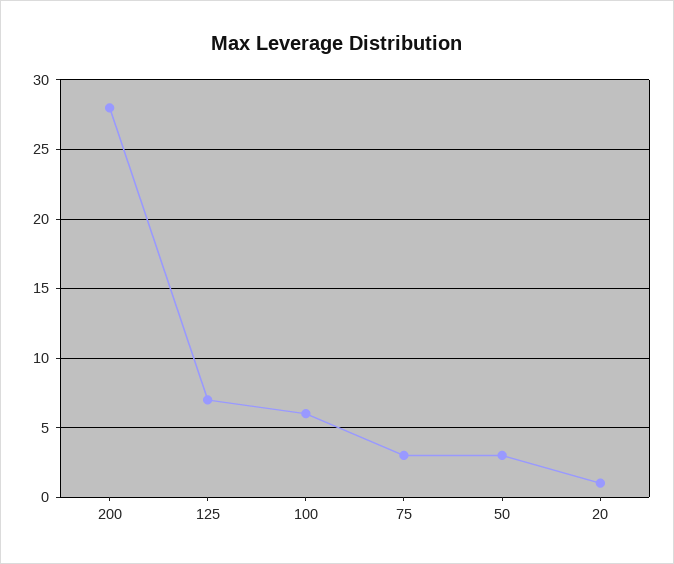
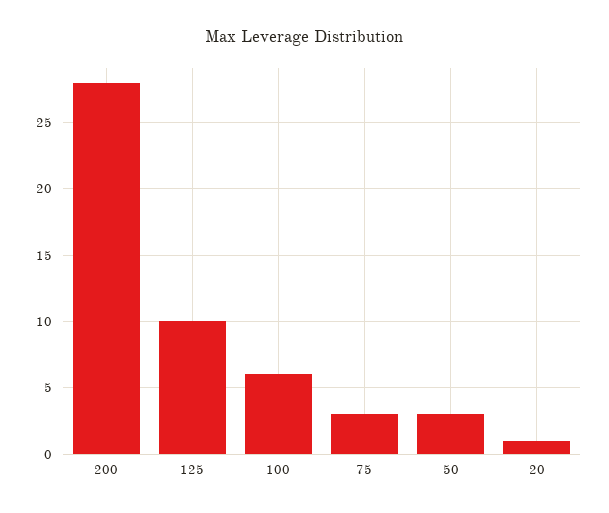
  {
    "200": 28,
-   "125": 7,
+   "125": 10,
    "100": 6,
    "75": 3,
    "50": 3,
    "20": 1
  }

